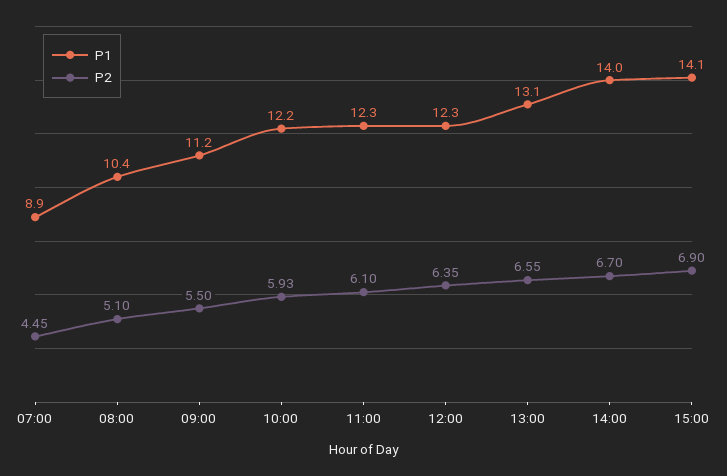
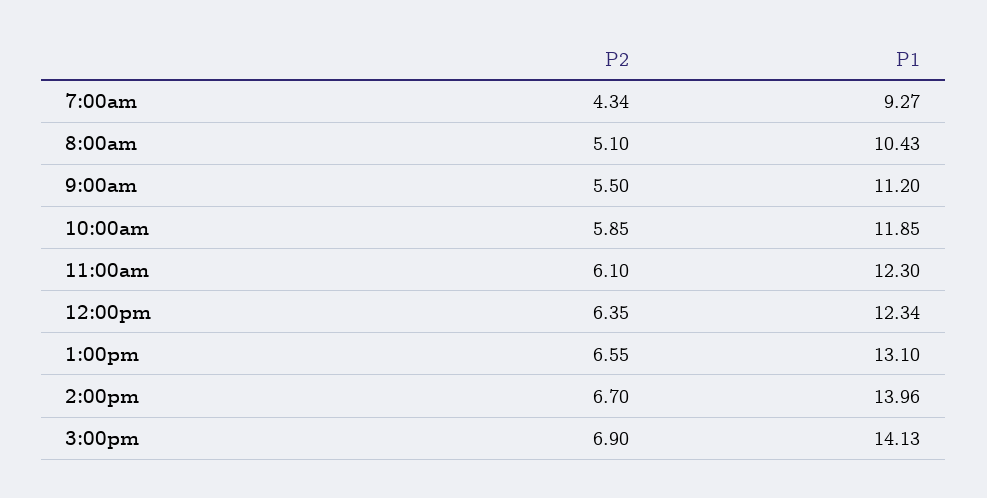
  {
    "P1": {
-     "07:00": 8.9,
+     "07:00": 9.27,
      "08:00": 10.43,
      "09:00": 11.2,
-     "10:00": 12.2,
+     "10:00": 11.85,
      "11:00": 12.3,
      "12:00": 12.34,
      "13:00": 13.1,
      "14:00": 13.96,
      "15:00": 14.13
    },
    "P2": {
-     "07:00": 4.45,
+     "07:00": 4.34,
      "08:00": 5.1,
      "09:00": 5.5,
-     "10:00": 5.93,
+     "10:00": 5.85,
      "11:00": 6.1,
      "12:00": 6.35,
      "13:00": 6.55,
      "14:00": 6.7,
      "15:00": 6.9
    }
  }

